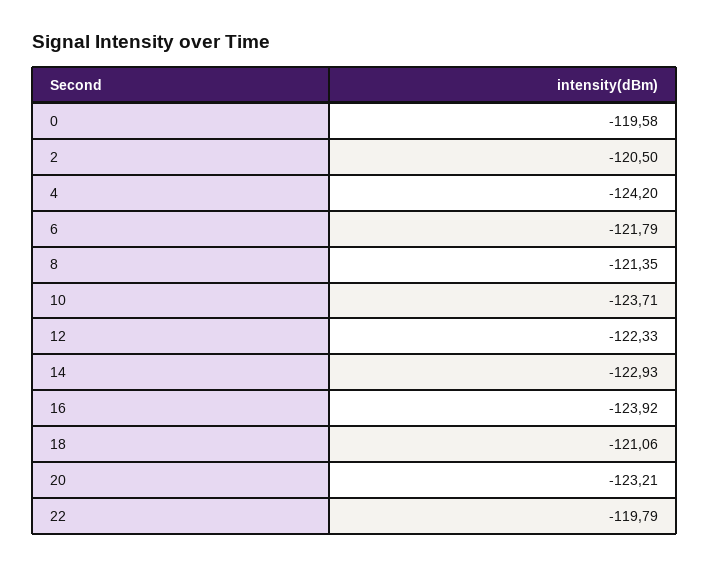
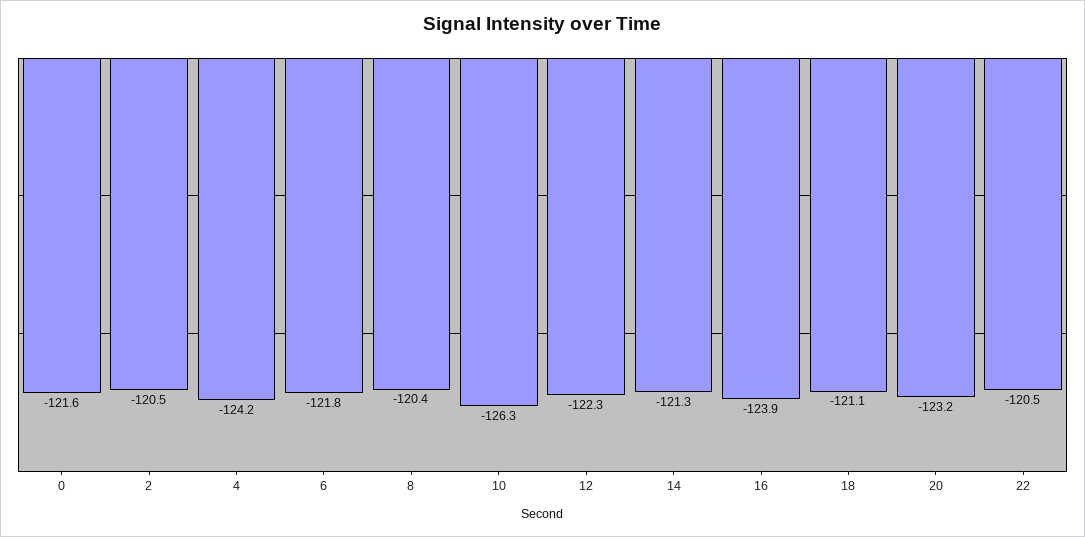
  {
-   "0": -119.58,
+   "0": -121.6,
    "2": -120.5,
    "4": -124.2,
    "6": -121.79,
-   "8": -121.35,
+   "8": -120.4,
-   "10": -123.71,
+   "10": -126.3,
    "12": -122.33,
-   "14": -122.93,
+   "14": -121.3,
    "16": -123.92,
    "18": -121.06,
    "20": -123.21,
-   "22": -119.79
+   "22": -120.5
  }

